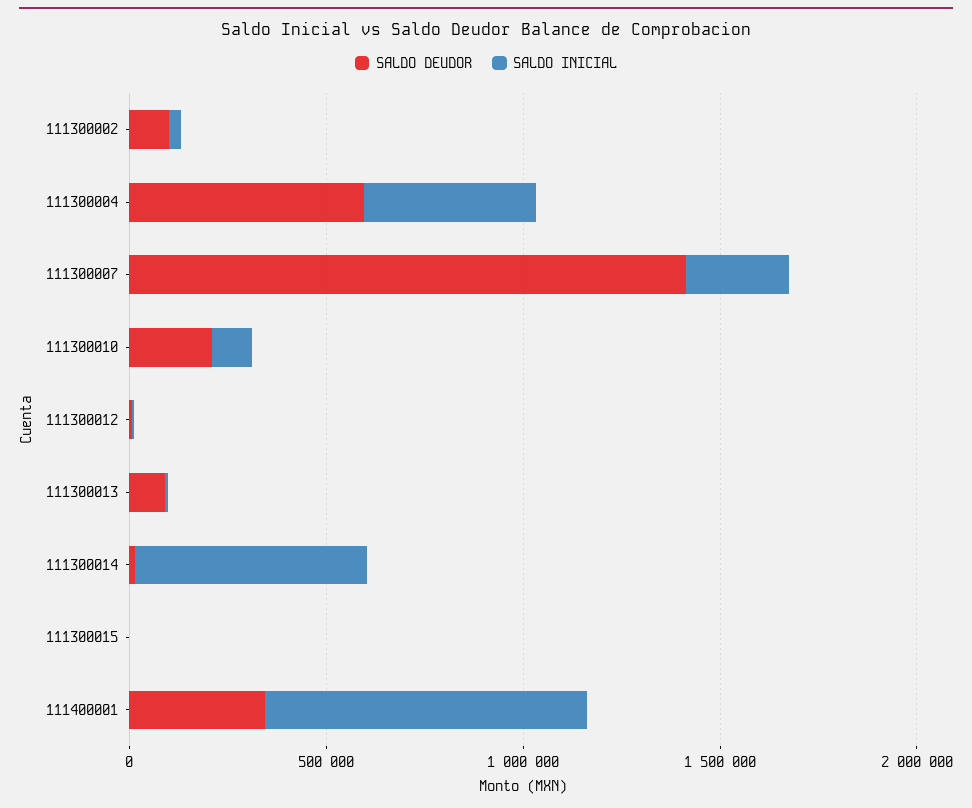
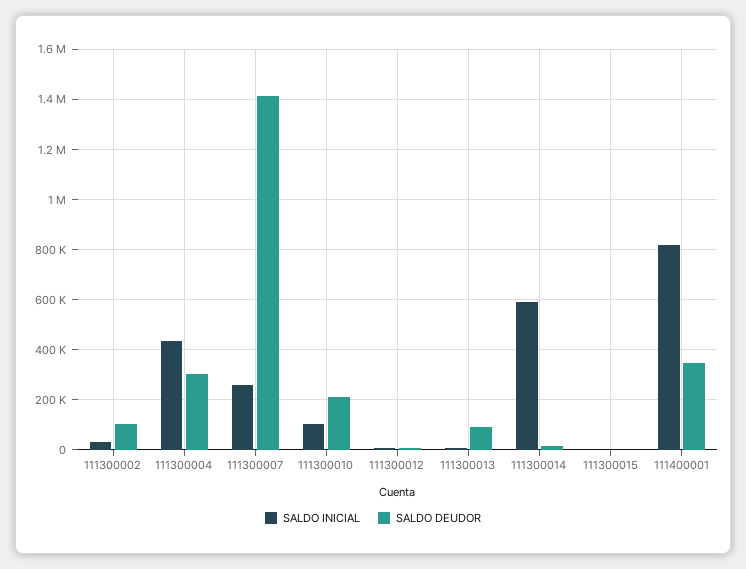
  {
    "SALDO DEUDOR": {
      "111300002": 100000,
-     "111300004": 600000,
+     "111300004": 300000,
      "111300007": 1425000,
      "111300010": 200000,
      "111300012": 0,
      "111300013": 100000,
      "111300014": 25000,
      "111300015": 0,
      "111400001": 350000
    },
    "SALDO INICIAL": {
      "111300002": 25000,
      "111300004": 425000,
      "111300007": 250000,
      "111300010": 100000,
      "111300012": 0,
      "111300013": 0,
      "111300014": 600000,
      "111300015": 0,
      "111400001": 825000
    }
  }

